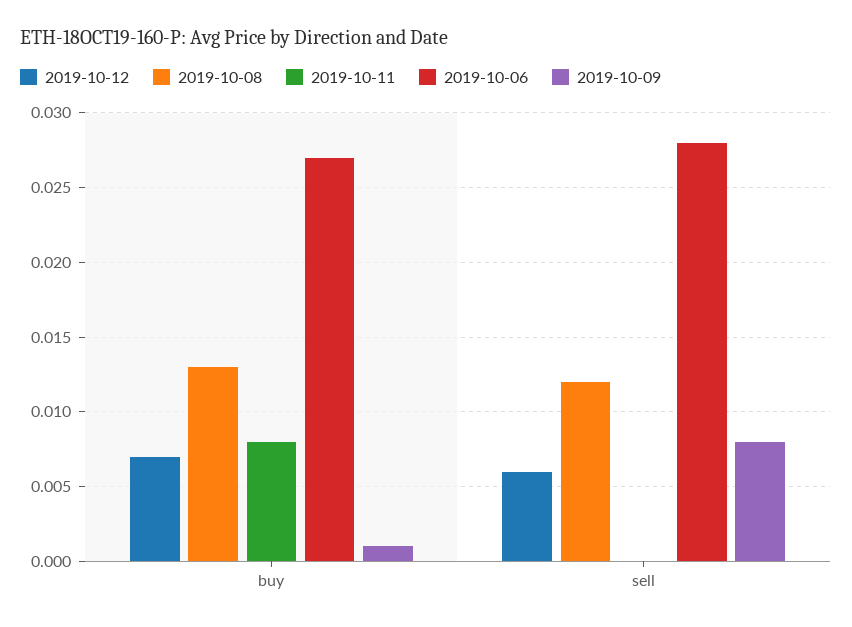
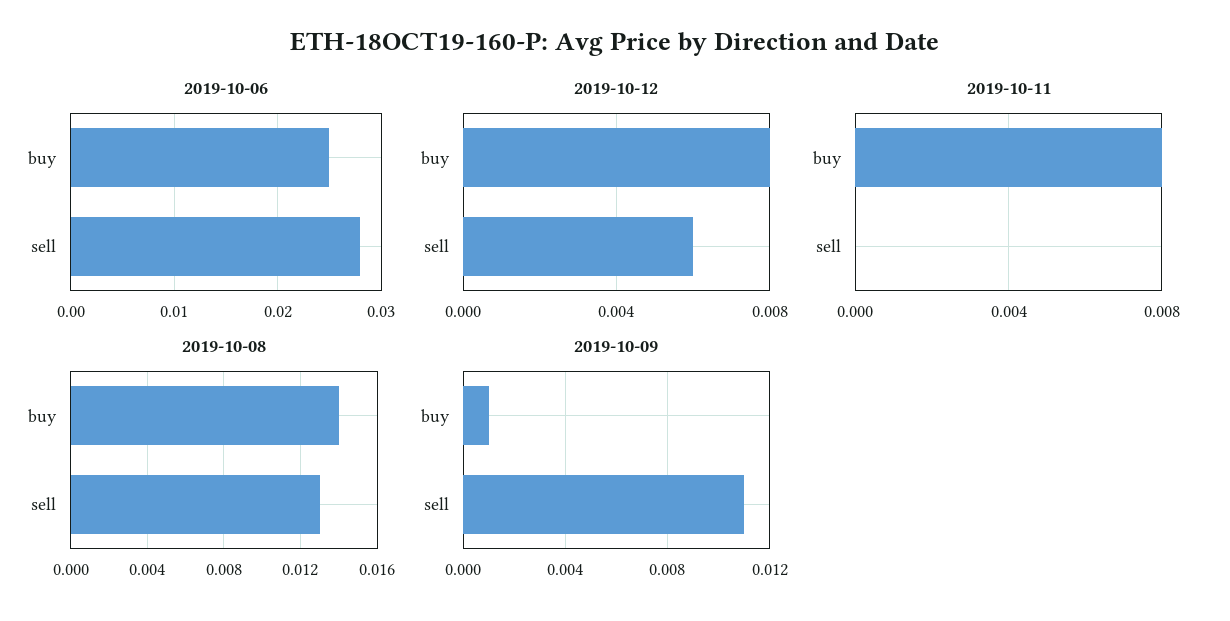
  {
    "2019-10-12": {
-     "buy": 0.007,
+     "buy": 0.008,
      "sell": 0.006
    },
    "2019-10-08": {
-     "buy": 0.013,
+     "buy": 0.014,
-     "sell": 0.012
+     "sell": 0.013
    },
    "2019-10-11": {
      "buy": 0.008,
      "sell": 0
    },
    "2019-10-06": {
-     "buy": 0.027,
+     "buy": 0.025,
      "sell": 0.028
    },
    "2019-10-09": {
      "buy": 0.001,
-     "sell": 0.008
+     "sell": 0.011
    }
  }

